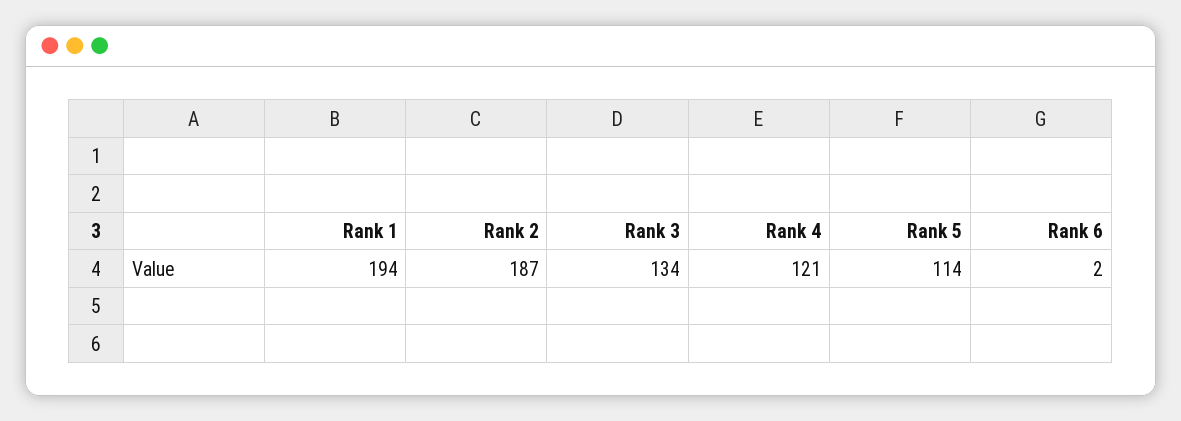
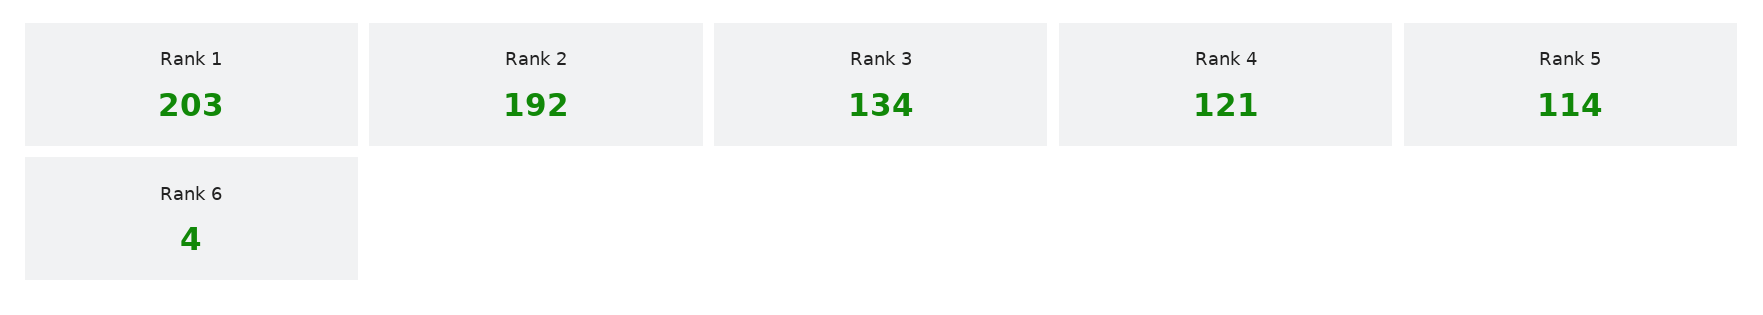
  {
-   "Rank 1": 194,
+   "Rank 1": 203,
-   "Rank 2": 187,
+   "Rank 2": 192,
    "Rank 3": 134,
    "Rank 4": 121,
    "Rank 5": 114,
-   "Rank 6": 2
+   "Rank 6": 4
  }

